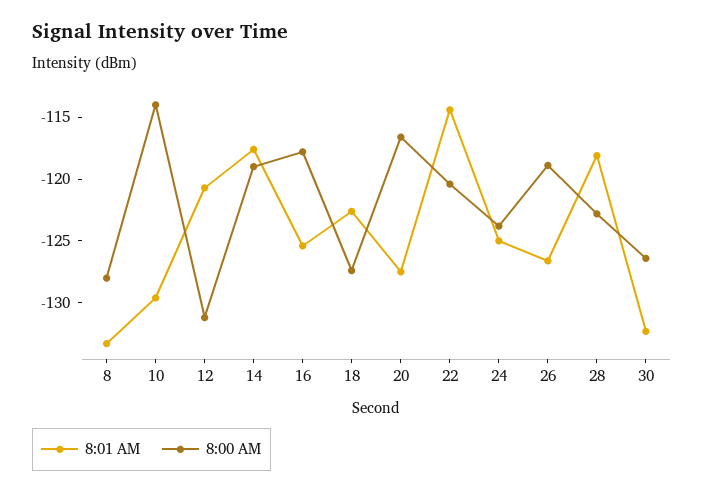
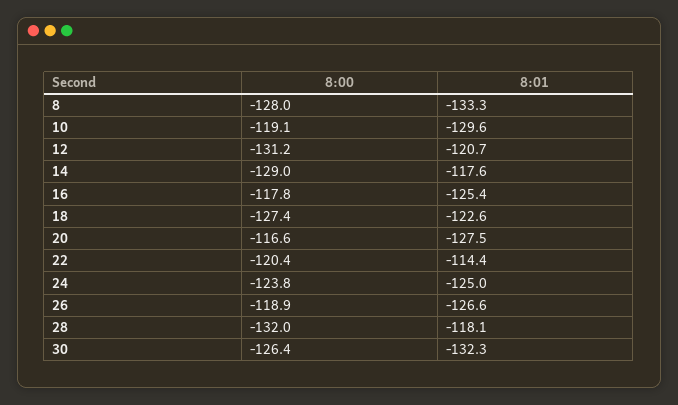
  {
    "8:01 AM": {
      "8": -133.3,
      "10": -129.6,
      "12": -120.7,
      "14": -117.6,
      "16": -125.4,
      "18": -122.6,
      "20": -127.5,
      "22": -114.4,
      "24": -125,
      "26": -126.6,
      "28": -118.1,
      "30": -132.3
    },
    "8:00 AM": {
      "8": -128,
-     "10": -114,
+     "10": -119.1,
      "12": -131.2,
-     "14": -119,
+     "14": -129,
      "16": -117.8,
      "18": -127.4,
      "20": -116.6,
      "22": -120.4,
      "24": -123.8,
      "26": -118.9,
-     "28": -123,
+     "28": -132,
      "30": -126.4
    }
  }

